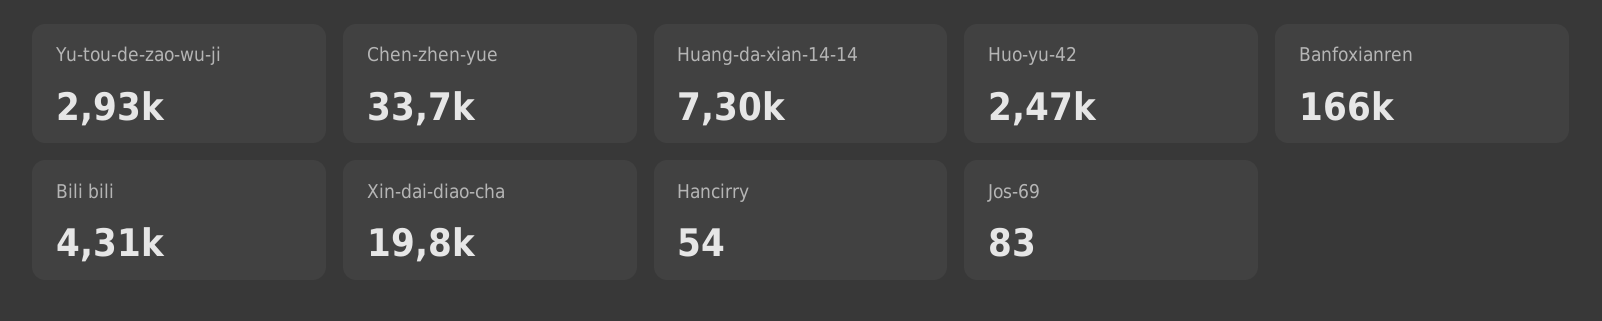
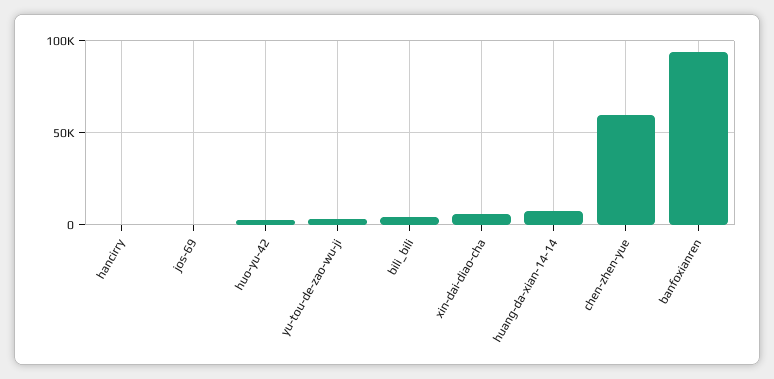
  {
    "Yu-tou-de-zao-wu-ji": 2930,
-   "Chen-zhen-yue": 33700,
+   "Chen-zhen-yue": 60000,
    "Huang-da-xian-14-14": 7300,
    "Huo-yu-42": 2470,
-   "Banfoxianren": 166000,
+   "Banfoxianren": 95000,
    "Bili bili": 4310,
-   "Xin-dai-diao-cha": 19800,
+   "Xin-dai-diao-cha": 5000,
    "Hancirry": 54,
    "Jos-69": 83
  }

